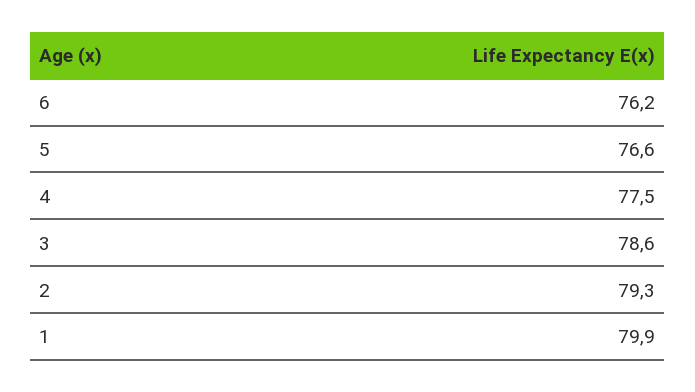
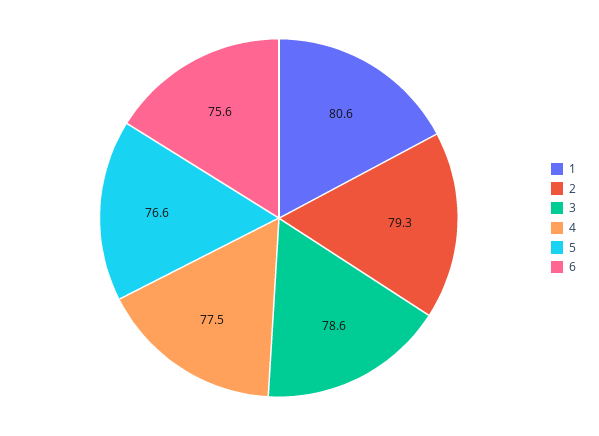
  {
-   "6": 76.2,
+   "6": 75.6,
    "5": 76.6,
    "4": 77.5,
    "3": 78.6,
    "2": 79.3,
-   "1": 79.9
+   "1": 80.6
  }

